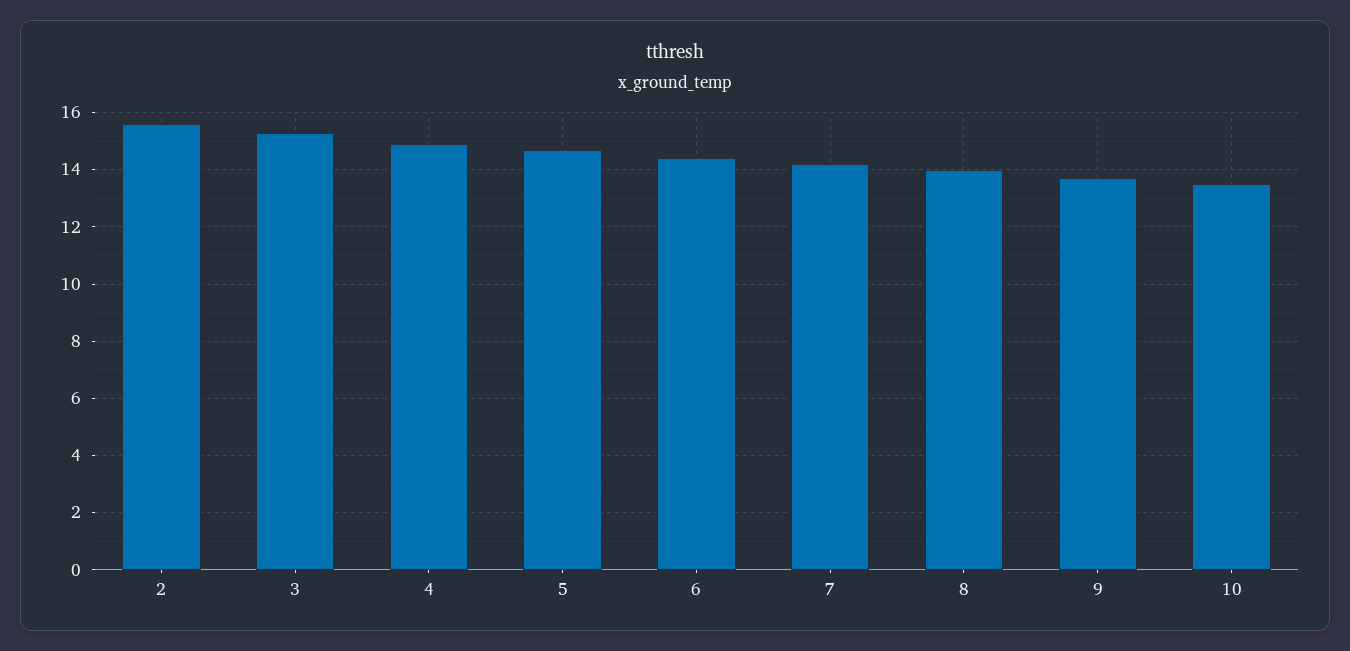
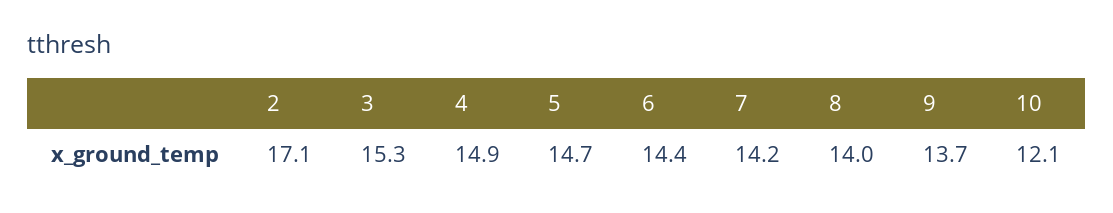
  {
-   "2": 15.5,
+   "2": 17.1,
    "3": 15.3,
    "4": 14.9,
    "5": 14.7,
    "6": 14.4,
    "7": 14.2,
    "8": 14,
    "9": 13.7,
-   "10": 13.5
+   "10": 12.1
  }

